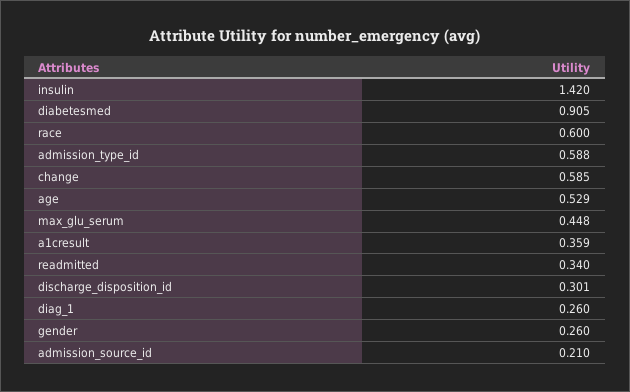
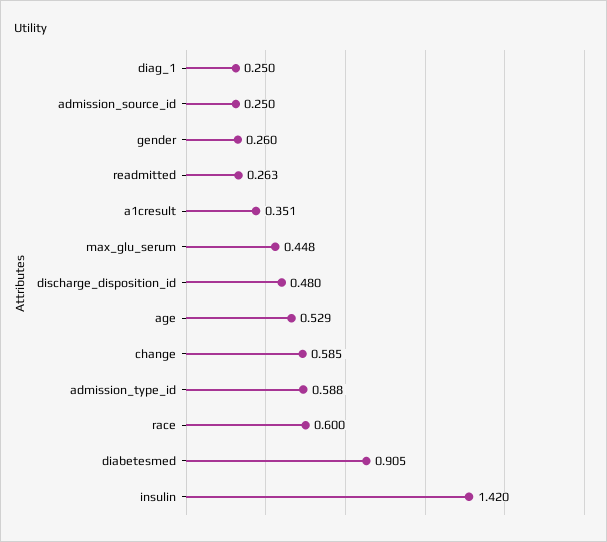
  {
    "insulin": 1.42,
    "diabetesmed": 0.905,
    "race": 0.6,
    "admission_type_id": 0.588,
    "change": 0.585,
    "age": 0.529,
    "max_glu_serum": 0.448,
-   "a1cresult": 0.359,
+   "a1cresult": 0.351,
-   "readmitted": 0.34,
+   "readmitted": 0.263,
-   "discharge_disposition_id": 0.301,
+   "discharge_disposition_id": 0.48,
-   "diag_1": 0.26,
+   "diag_1": 0.25,
    "gender": 0.26,
-   "admission_source_id": 0.21
+   "admission_source_id": 0.25
  }

